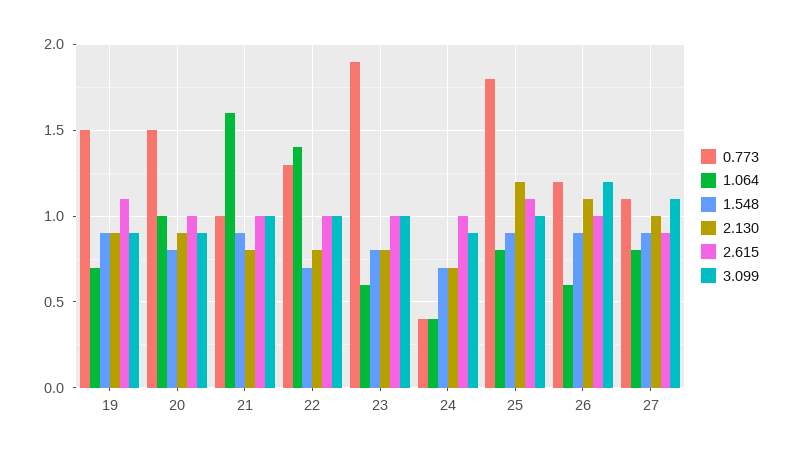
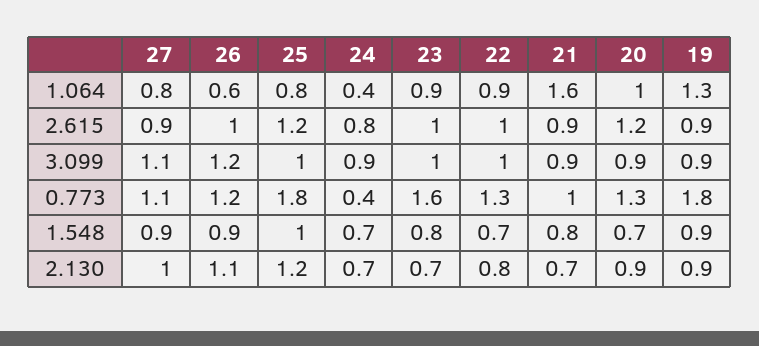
  {
    "0.773": {
-     "19": 1.5,
+     "19": 1.8,
-     "20": 1.5,
+     "20": 1.3,
      "21": 1,
      "22": 1.3,
-     "23": 1.9,
+     "23": 1.6,
      "24": 0.4,
      "25": 1.8,
      "26": 1.2,
      "27": 1.1
    },
    "1.064": {
-     "19": 0.7,
+     "19": 1.3,
      "20": 1,
      "21": 1.6,
-     "22": 1.4,
+     "22": 0.9,
-     "23": 0.6,
+     "23": 0.9,
      "24": 0.4,
      "25": 0.8,
      "26": 0.6,
      "27": 0.8
    },
    "1.548": {
      "19": 0.9,
-     "20": 0.8,
+     "20": 0.7,
-     "21": 0.9,
+     "21": 0.8,
      "22": 0.7,
      "23": 0.8,
      "24": 0.7,
-     "25": 0.9,
+     "25": 1,
      "26": 0.9,
      "27": 0.9
    },
    "2.130": {
      "19": 0.9,
      "20": 0.9,
-     "21": 0.8,
+     "21": 0.7,
      "22": 0.8,
-     "23": 0.8,
+     "23": 0.7,
      "24": 0.7,
      "25": 1.2,
      "26": 1.1,
      "27": 1
    },
    "2.615": {
-     "19": 1.1,
+     "19": 0.9,
-     "20": 1,
+     "20": 1.2,
-     "21": 1,
+     "21": 0.9,
      "22": 1,
      "23": 1,
-     "24": 1,
+     "24": 0.8,
-     "25": 1.1,
+     "25": 1.2,
      "26": 1,
      "27": 0.9
    },
    "3.099": {
      "19": 0.9,
      "20": 0.9,
-     "21": 1,
+     "21": 0.9,
      "22": 1,
      "23": 1,
      "24": 0.9,
      "25": 1,
      "26": 1.2,
      "27": 1.1
    }
  }

